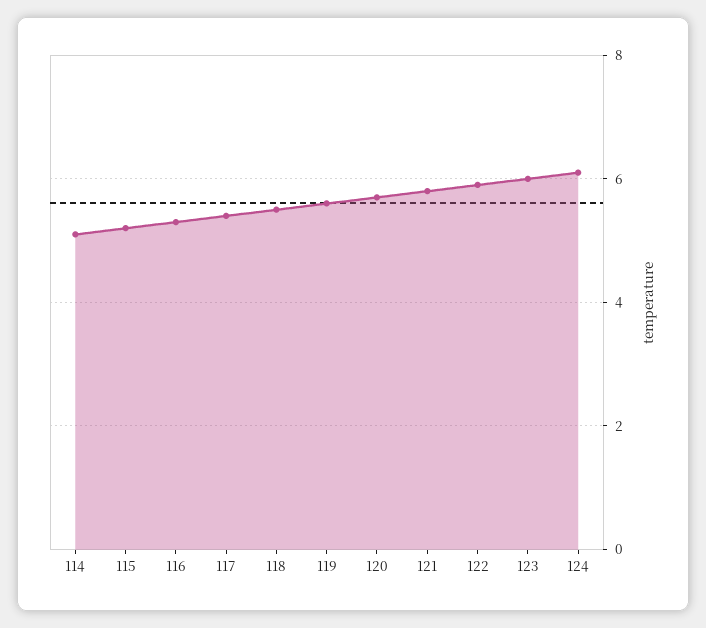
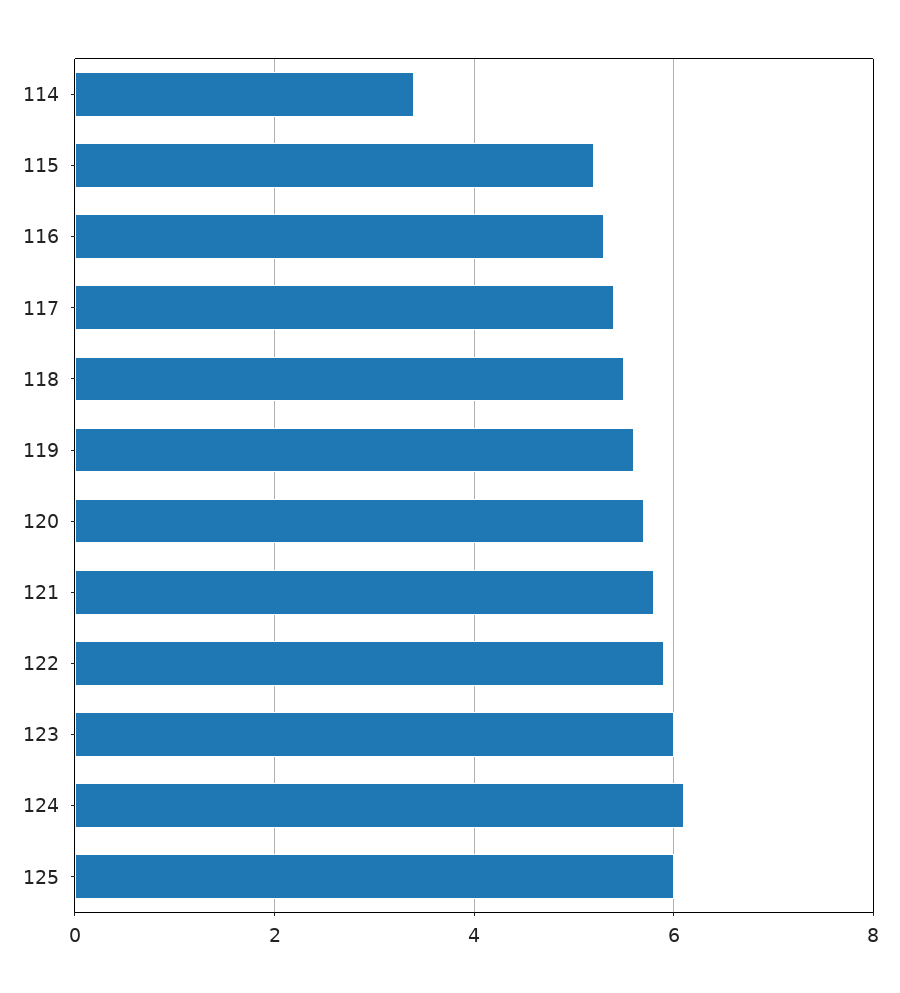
  {
-   "114": 5,
+   "114": 3.5,
    "115": 5,
    "116": 5.5,
    "117": 5.5,
    "118": 5.5,
    "119": 5.5,
    "120": 5.5,
    "121": 6,
    "122": 6,
    "123": 6,
-   "124": 6
+   "124": 6,
+   "125": 6
  }

